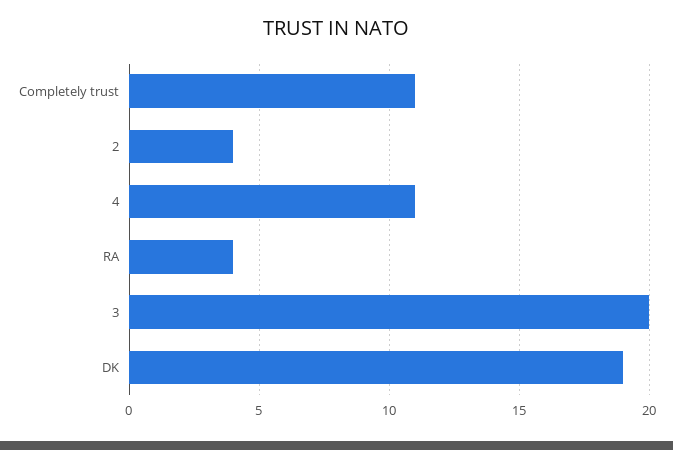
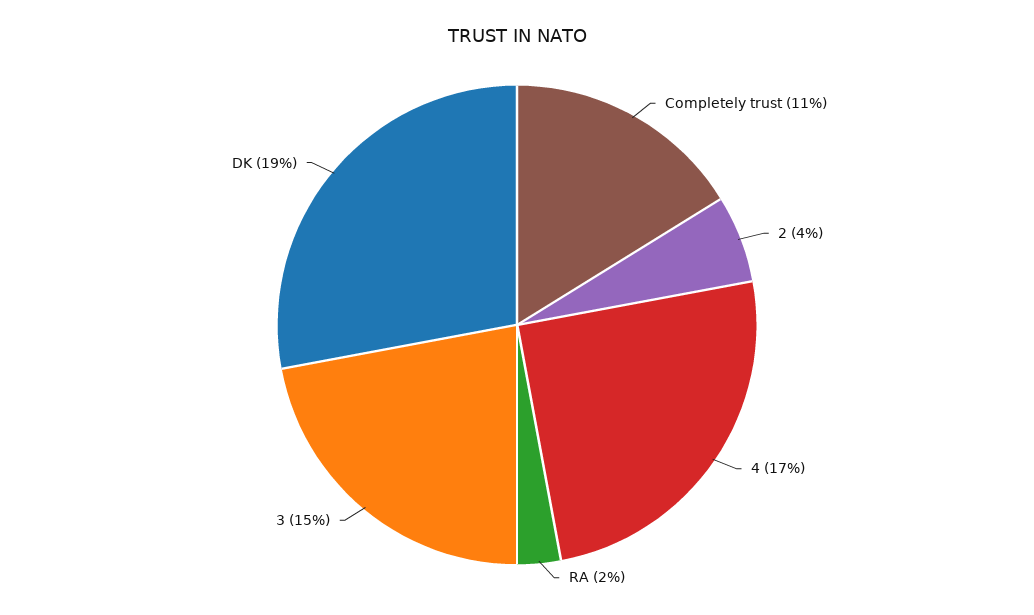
  {
    "Completely trust": 11,
    "2": 4,
-   "4": 11,
+   "4": 17,
-   "RA": 4,
+   "RA": 2,
-   "3": 20,
+   "3": 15,
    "DK": 19
  }

